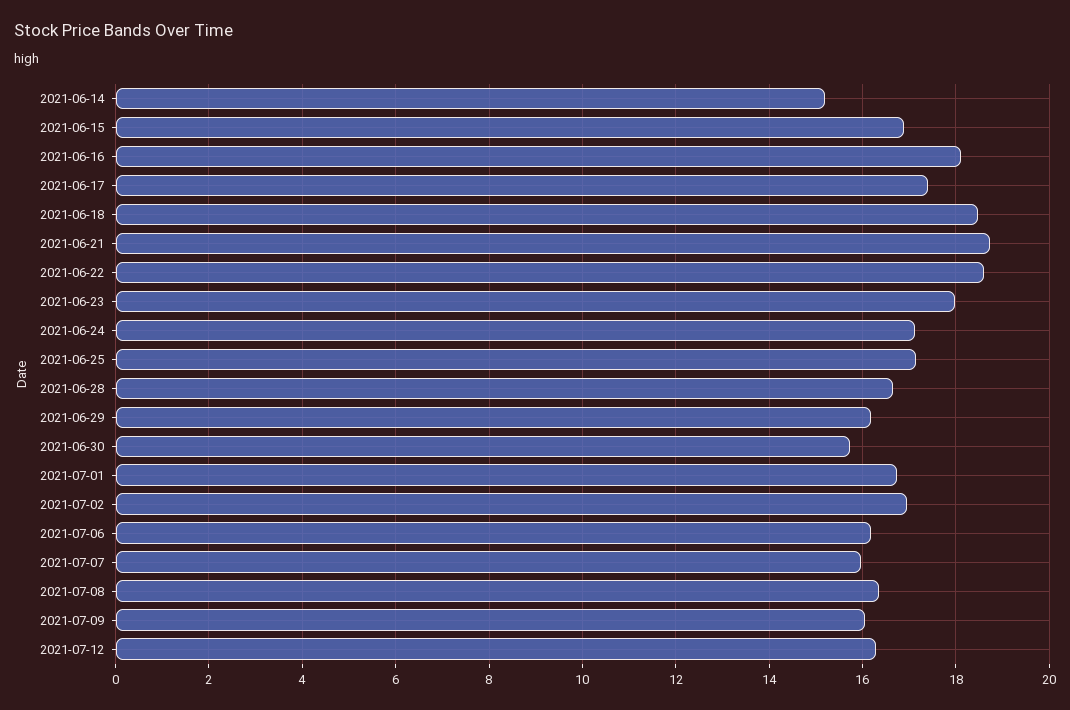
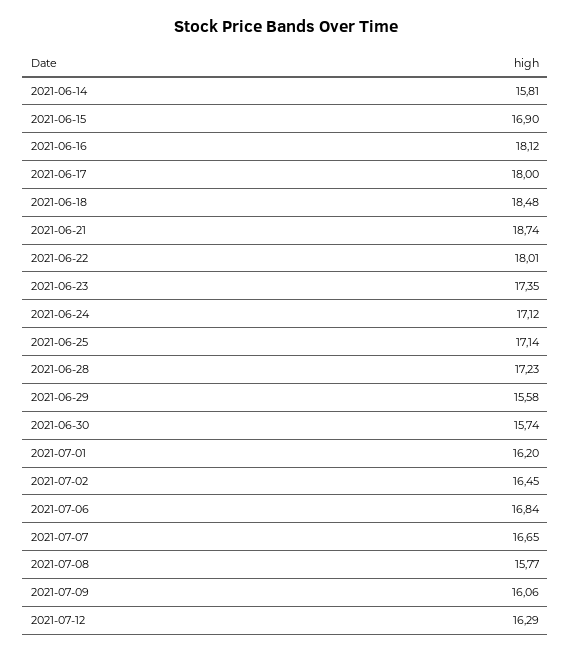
  {
-   "2021-06-14": 15.2,
+   "2021-06-14": 15.81,
    "2021-06-15": 16.9,
    "2021-06-16": 18.12,
-   "2021-06-17": 17.4,
+   "2021-06-17": 18,
    "2021-06-18": 18.48,
    "2021-06-21": 18.74,
-   "2021-06-22": 18.6,
+   "2021-06-22": 18.01,
-   "2021-06-23": 18,
+   "2021-06-23": 17.35,
    "2021-06-24": 17.12,
    "2021-06-25": 17.14,
-   "2021-06-28": 16.6,
+   "2021-06-28": 17.23,
-   "2021-06-29": 16.2,
+   "2021-06-29": 15.58,
    "2021-06-30": 15.74,
-   "2021-07-01": 16.8,
+   "2021-07-01": 16.2,
-   "2021-07-02": 17,
+   "2021-07-02": 16.45,
-   "2021-07-06": 16.2,
+   "2021-07-06": 16.84,
-   "2021-07-07": 16,
+   "2021-07-07": 16.65,
-   "2021-07-08": 16.4,
+   "2021-07-08": 15.77,
    "2021-07-09": 16.06,
    "2021-07-12": 16.29
  }

